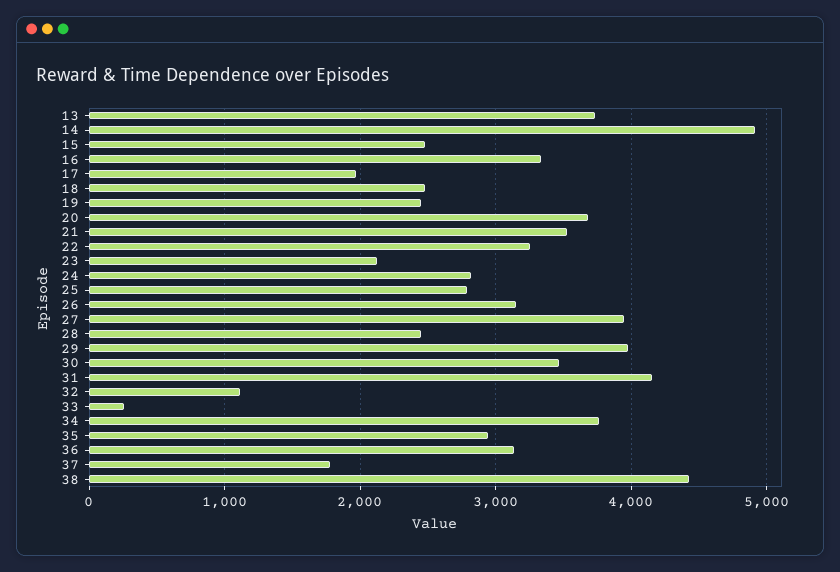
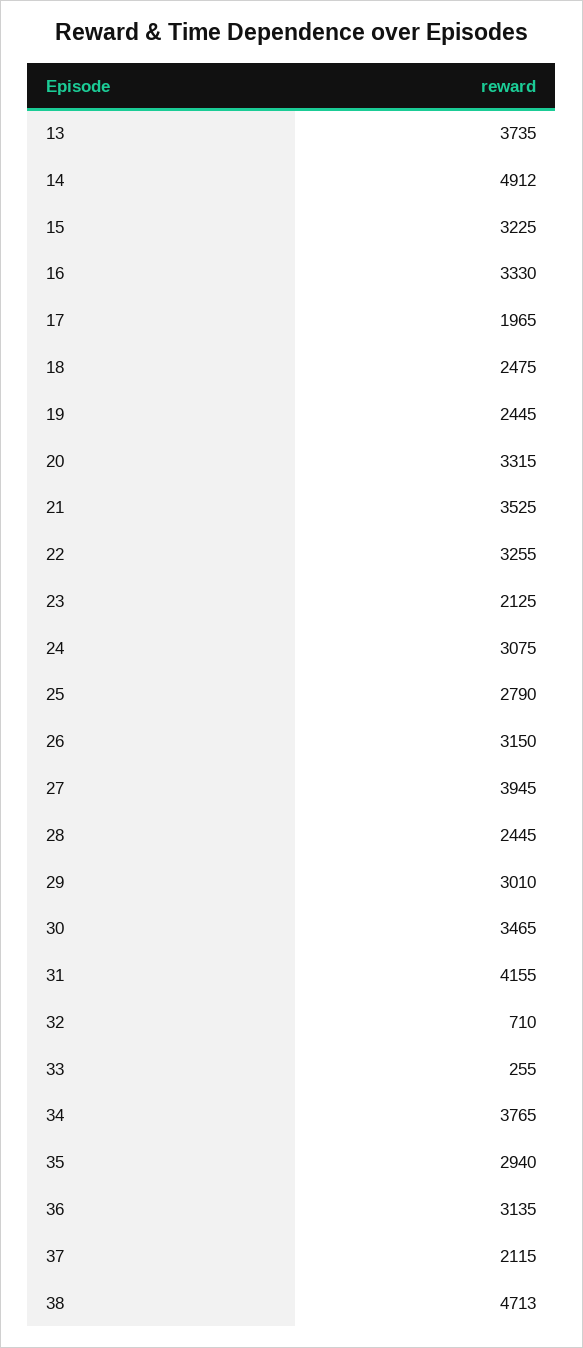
  {
    "13": 3735,
    "14": 4912,
-   "15": 2500,
+   "15": 3225,
    "16": 3330,
    "17": 1965,
    "18": 2475,
    "19": 2445,
-   "20": 3700,
+   "20": 3315,
    "21": 3525,
    "22": 3255,
    "23": 2125,
-   "24": 2800,
+   "24": 3075,
    "25": 2790,
    "26": 3150,
    "27": 3945,
    "28": 2445,
-   "29": 4000,
+   "29": 3010,
    "30": 3465,
    "31": 4155,
-   "32": 1100,
+   "32": 710,
    "33": 255,
    "34": 3765,
    "35": 2940,
    "36": 3135,
-   "37": 1800,
+   "37": 2115,
-   "38": 4400
+   "38": 4713
  }

